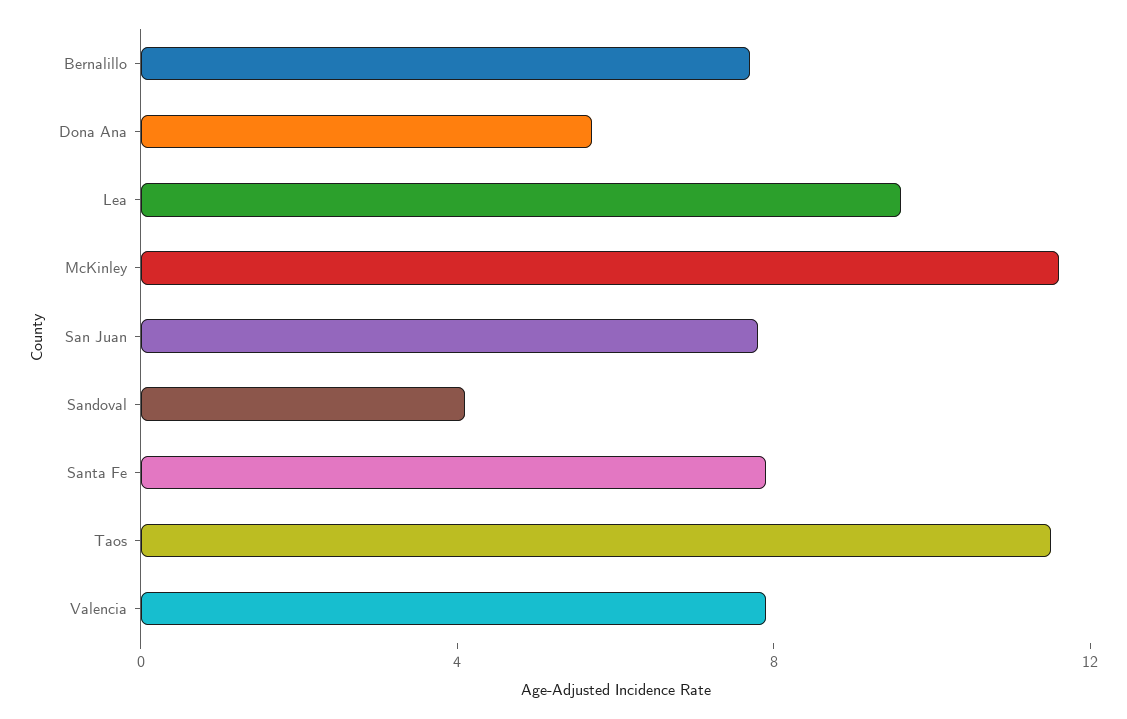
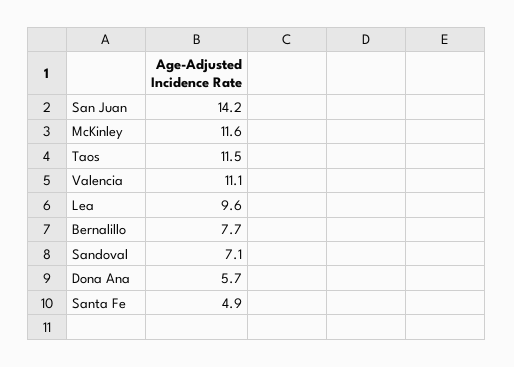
  {
    "Bernalillo": 7.7,
    "Dona Ana": 5.7,
    "Lea": 9.6,
    "McKinley": 11.6,
-   "San Juan": 8,
+   "San Juan": 14.2,
-   "Sandoval": 4,
+   "Sandoval": 7.1,
-   "Santa Fe": 8,
+   "Santa Fe": 4.9,
    "Taos": 11.5,
-   "Valencia": 8
+   "Valencia": 11.1
  }

